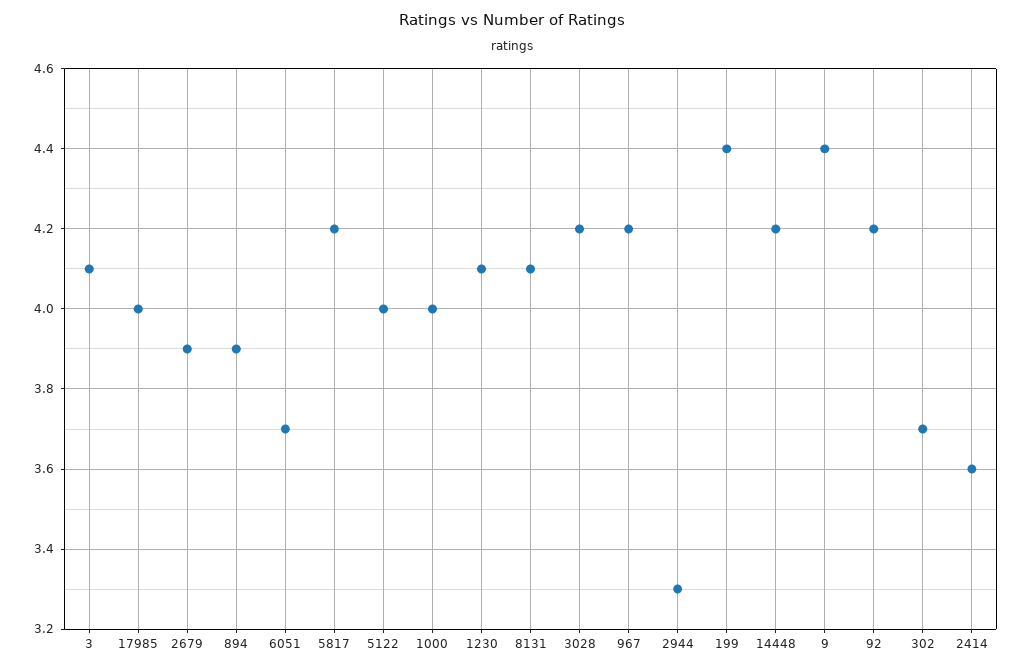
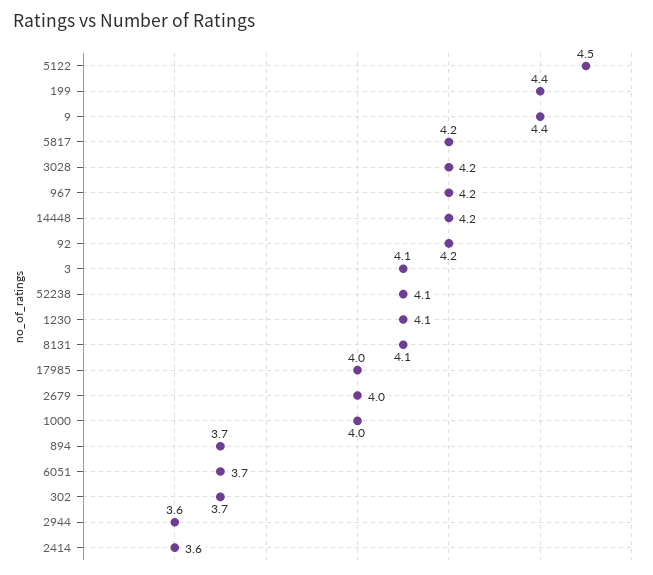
  {
    "3": 4.1,
    "17985": 4,
-   "2679": 3.9,
+   "2679": 4,
-   "894": 3.9,
+   "894": 3.7,
    "6051": 3.7,
    "5817": 4.2,
-   "5122": 4,
+   "5122": 4.5,
    "1000": 4,
    "1230": 4.1,
    "8131": 4.1,
    "3028": 4.2,
    "967": 4.2,
-   "2944": 3.3,
+   "2944": 3.6,
    "199": 4.4,
    "14448": 4.2,
    "9": 4.4,
    "92": 4.2,
    "302": 3.7,
-   "2414": 3.6
+   "2414": 3.6,
+   "52238": 4.1
  }

